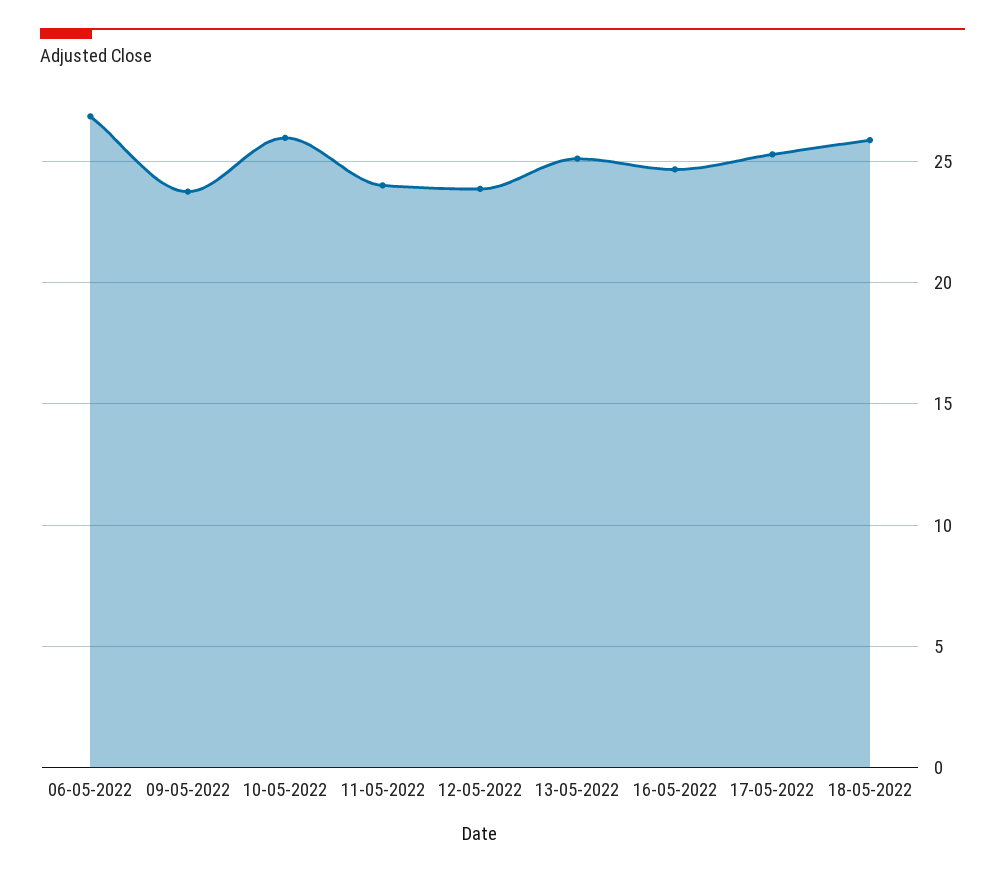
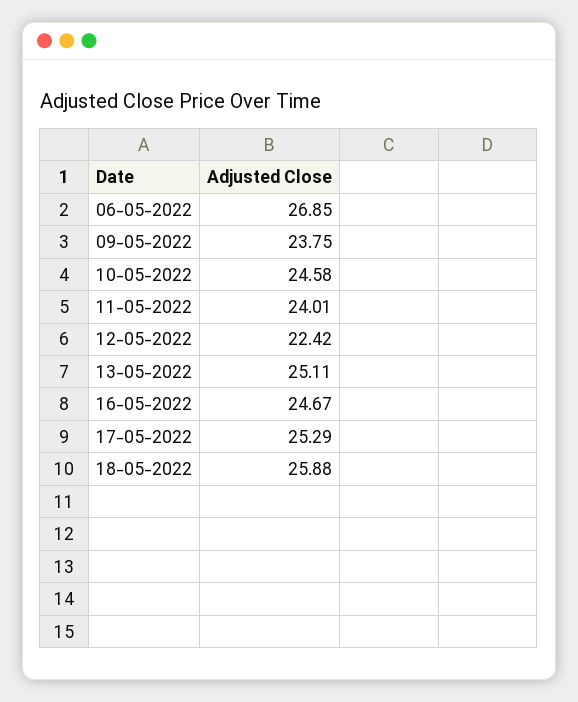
  {
    "06-05-2022": 26.85,
    "09-05-2022": 23.75,
-   "10-05-2022": 26,
+   "10-05-2022": 24.58,
    "11-05-2022": 24.01,
-   "12-05-2022": 24,
+   "12-05-2022": 22.42,
    "13-05-2022": 25.11,
    "16-05-2022": 24.67,
    "17-05-2022": 25.29,
    "18-05-2022": 25.88
  }

